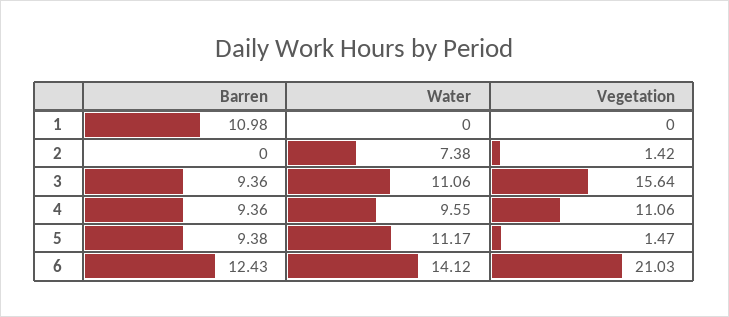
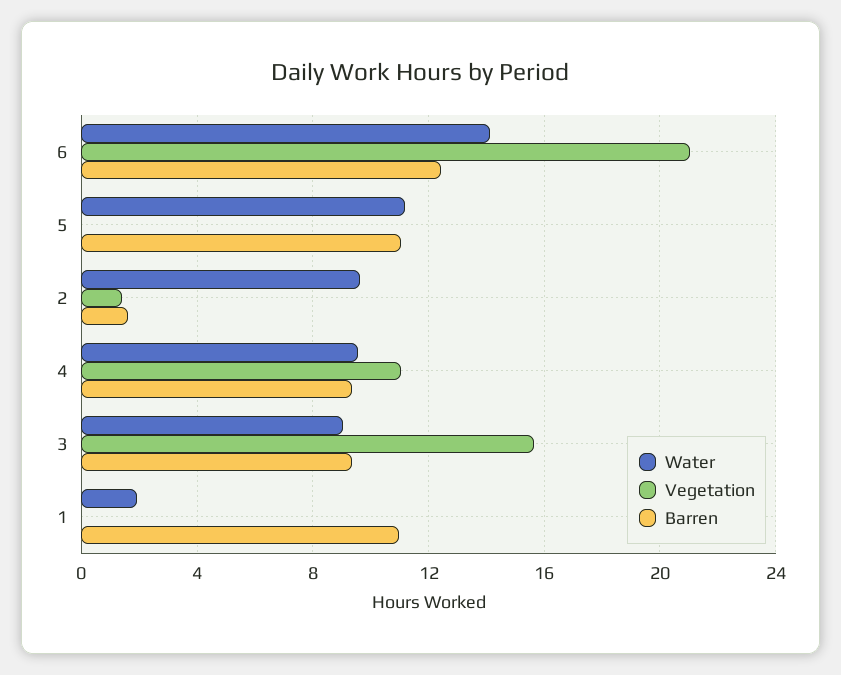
  {
    "Barren": {
      "1": 10.98,
-     "2": 0,
+     "2": 1.5,
      "3": 9.36,
      "4": 9.36,
-     "5": 9.38,
+     "5": 11,
      "6": 12.43
    },
    "Water": {
-     "1": 0,
+     "1": 2,
-     "2": 7.38,
+     "2": 9.5,
-     "3": 11.06,
+     "3": 9,
      "4": 9.55,
      "5": 11.17,
      "6": 14.12
    },
    "Vegetation": {
      "1": 0,
      "2": 1.42,
      "3": 15.64,
      "4": 11.06,
-     "5": 1.47,
+     "5": 0,
      "6": 21.03
    }
  }

